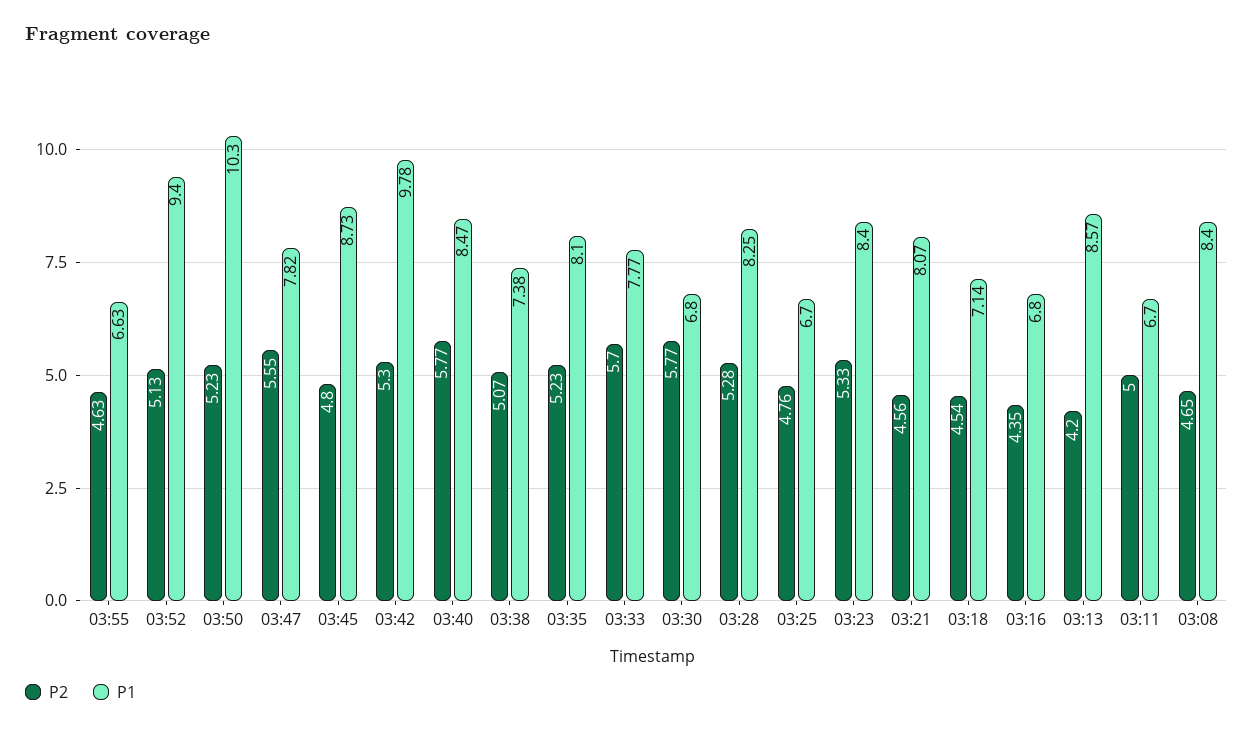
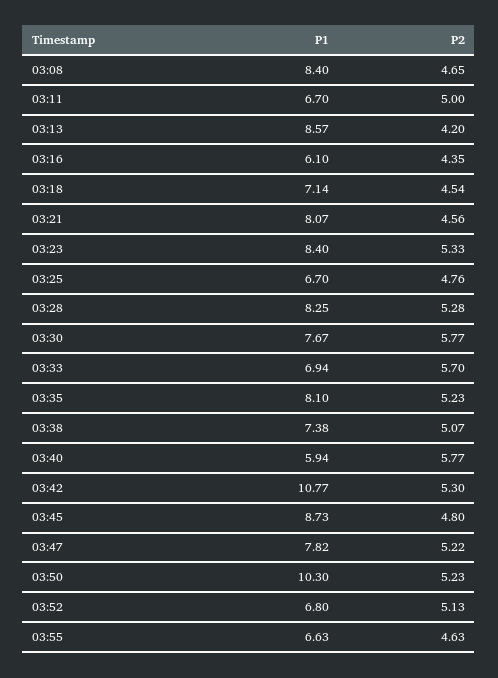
  {
    "P2": {
      "03:55": 4.63,
      "03:52": 5.13,
      "03:50": 5.23,
-     "03:47": 5.55,
+     "03:47": 5.22,
      "03:45": 4.8,
      "03:42": 5.3,
      "03:40": 5.77,
      "03:38": 5.07,
      "03:35": 5.23,
      "03:33": 5.7,
      "03:30": 5.77,
      "03:28": 5.28,
      "03:25": 4.76,
      "03:23": 5.33,
      "03:21": 4.56,
      "03:18": 4.54,
      "03:16": 4.35,
      "03:13": 4.2,
      "03:11": 5,
      "03:08": 4.65
    },
    "P1": {
      "03:55": 6.63,
-     "03:52": 9.4,
+     "03:52": 6.8,
      "03:50": 10.3,
      "03:47": 7.82,
      "03:45": 8.73,
-     "03:42": 9.78,
+     "03:42": 10.77,
-     "03:40": 8.47,
+     "03:40": 5.94,
      "03:38": 7.38,
      "03:35": 8.1,
-     "03:33": 7.77,
+     "03:33": 6.94,
-     "03:30": 6.8,
+     "03:30": 7.67,
      "03:28": 8.25,
      "03:25": 6.7,
      "03:23": 8.4,
      "03:21": 8.07,
      "03:18": 7.14,
-     "03:16": 6.8,
+     "03:16": 6.1,
      "03:13": 8.57,
      "03:11": 6.7,
      "03:08": 8.4
    }
  }

